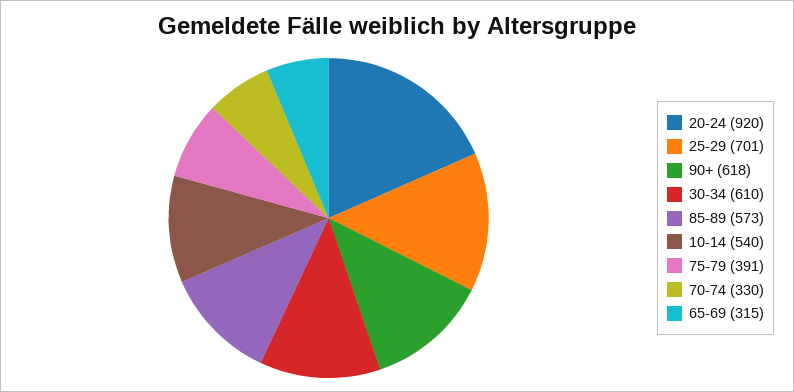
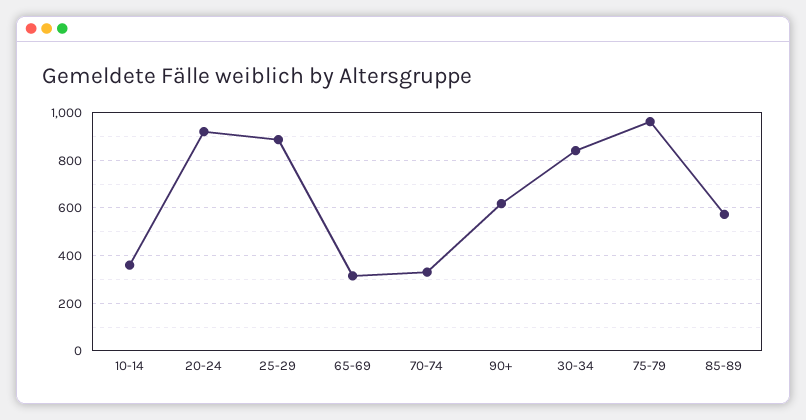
  {
    "20-24": 920,
-   "25-29": 701,
+   "25-29": 900,
    "90+": 618,
-   "30-34": 610,
+   "30-34": 850,
    "85-89": 573,
-   "10-14": 540,
+   "10-14": 350,
-   "75-79": 391,
+   "75-79": 950,
    "70-74": 330,
    "65-69": 315
  }

